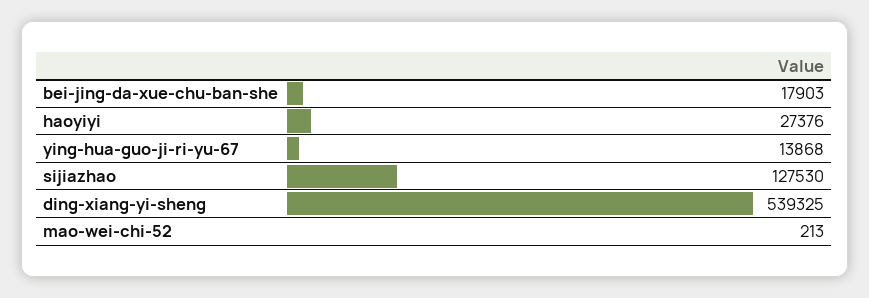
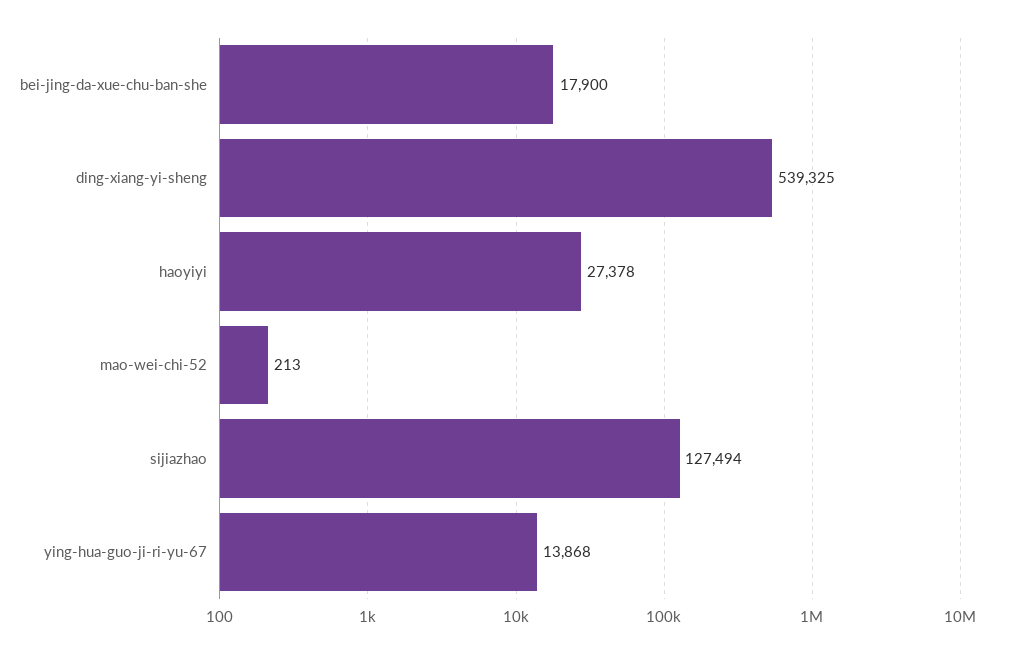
  {
-   "bei-jing-da-xue-chu-ban-she": 17903,
+   "bei-jing-da-xue-chu-ban-she": 17900,
-   "haoyiyi": 27376,
+   "haoyiyi": 27378,
    "ying-hua-guo-ji-ri-yu-67": 13868,
-   "sijiazhao": 127530,
+   "sijiazhao": 127494,
    "ding-xiang-yi-sheng": 539325,
    "mao-wei-chi-52": 213
  }

